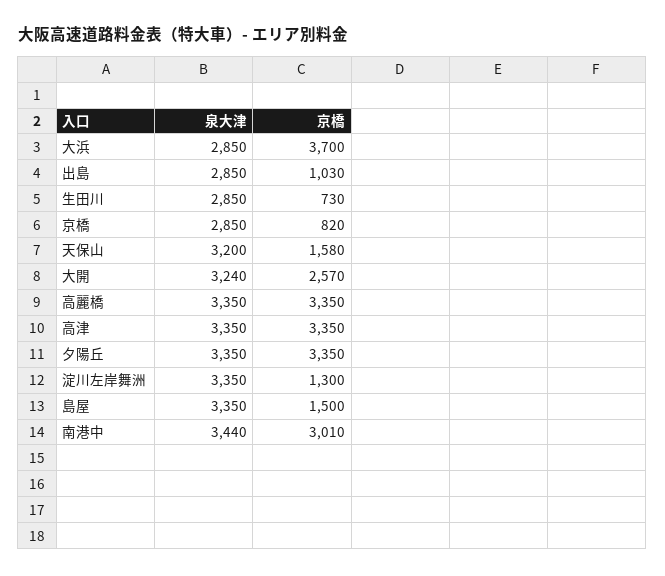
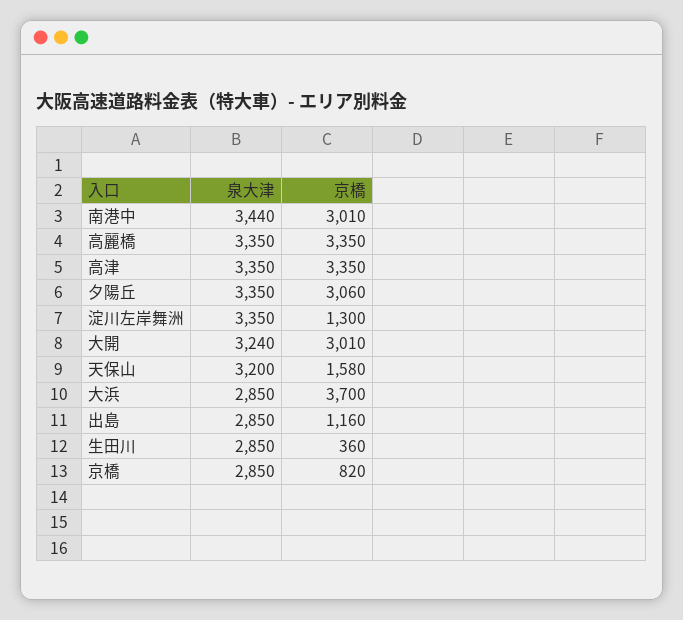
  {
    "泉大津": {
      "大浜": 2850,
      "出島": 2850,
      "生田川": 2850,
      "京橋": 2850,
      "天保山": 3200,
      "大開": 3240,
      "高麗橋": 3350,
      "高津": 3350,
      "夕陽丘": 3350,
      "淀川左岸舞洲": 3350,
-     "島屋": 3350,
      "南港中": 3440
    },
    "京橋": {
      "大浜": 3700,
-     "出島": 1030,
+     "出島": 1160,
-     "生田川": 730,
+     "生田川": 360,
      "京橋": 820,
      "天保山": 1580,
-     "大開": 2570,
+     "大開": 3010,
      "高麗橋": 3350,
      "高津": 3350,
-     "夕陽丘": 3350,
+     "夕陽丘": 3060,
      "淀川左岸舞洲": 1300,
-     "島屋": 1500,
      "南港中": 3010
    }
  }

